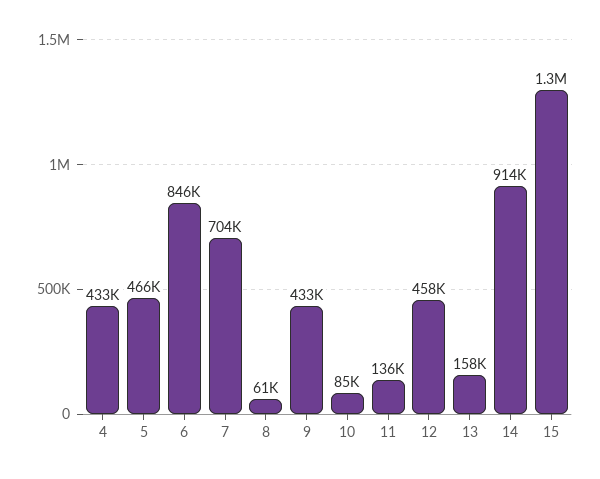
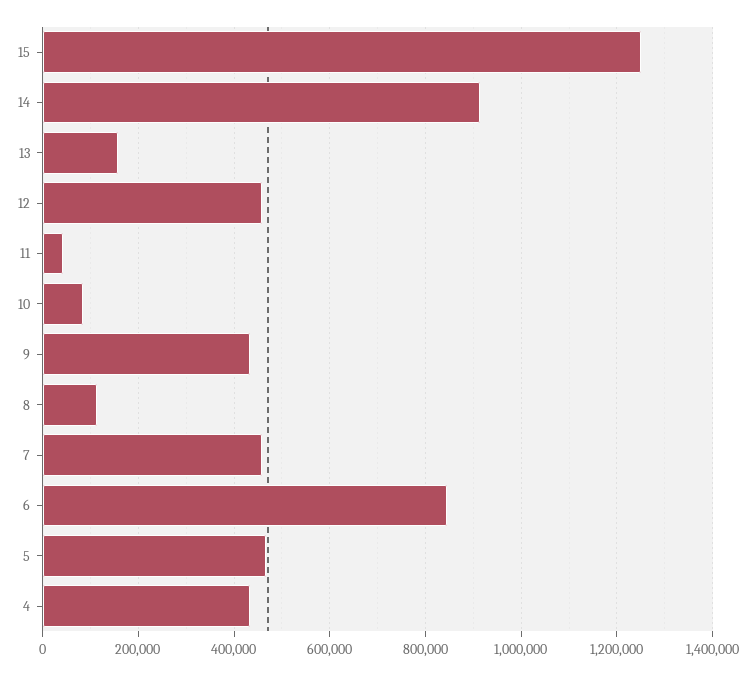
  {
    "4": 433000,
    "5": 466000,
    "6": 846000,
-   "7": 704000,
+   "7": 460000,
-   "8": 61000,
+   "8": 120000,
    "9": 433000,
    "10": 85000,
-   "11": 136000,
+   "11": 40000,
    "12": 458000,
    "13": 158000,
    "14": 914000,
    "15": 1300000
  }

